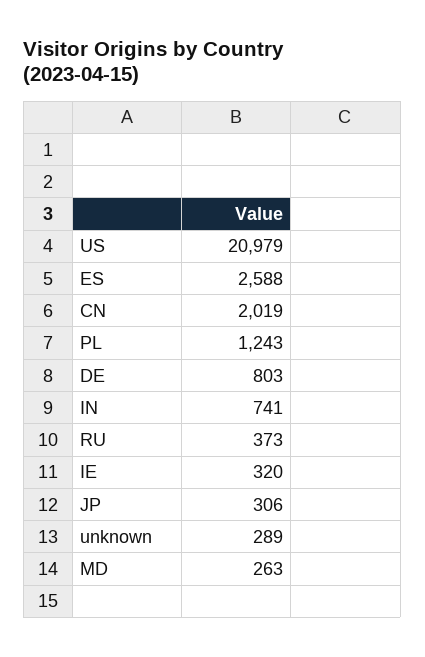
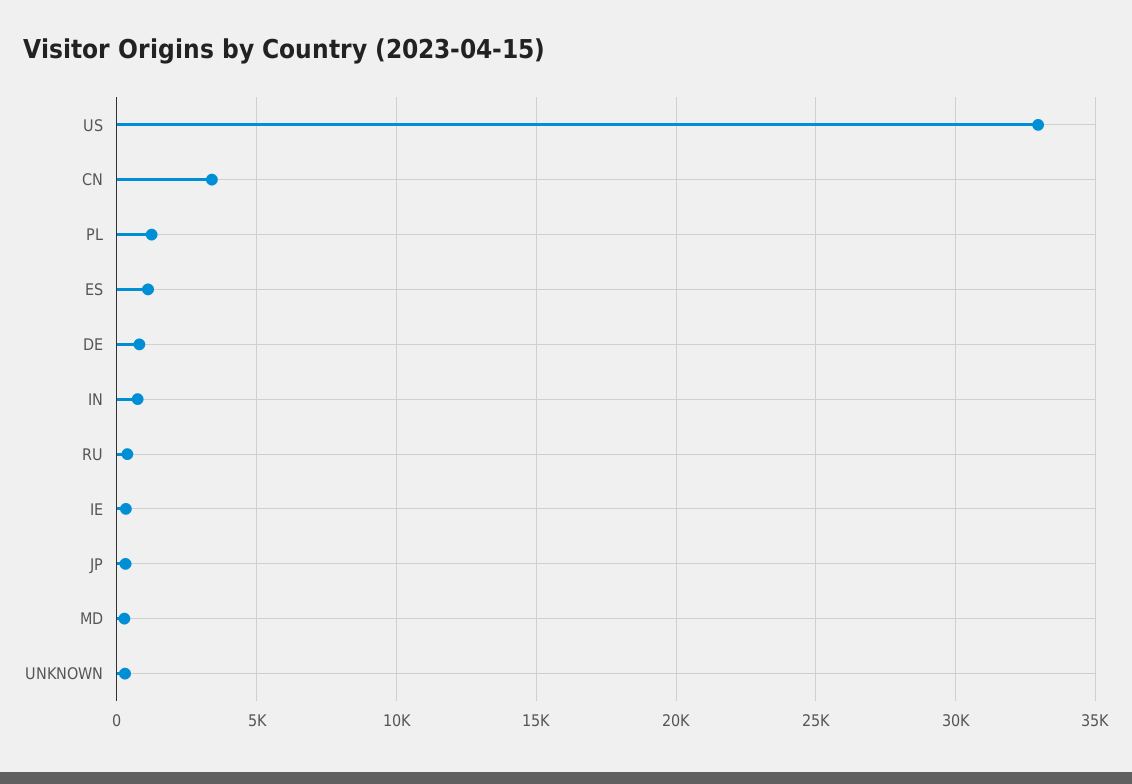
  {
-   "US": 20979,
+   "US": 33000,
-   "ES": 2588,
+   "ES": 1000,
-   "CN": 2019,
+   "CN": 3500,
    "PL": 1243,
    "DE": 803,
    "IN": 741,
    "RU": 373,
    "IE": 320,
    "JP": 306,
    "unknown": 289,
    "MD": 263
  }

